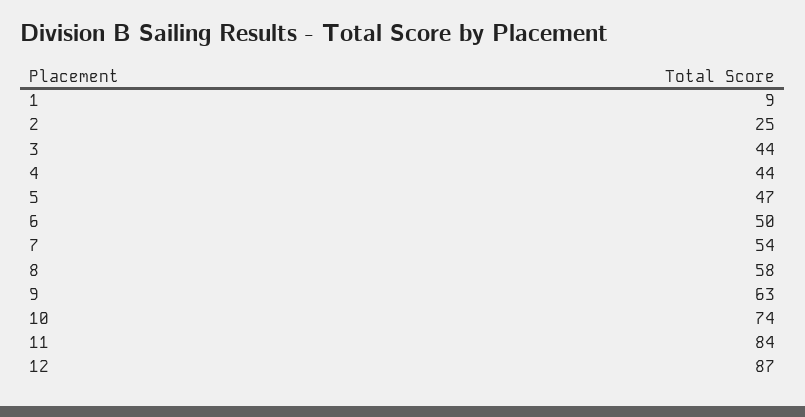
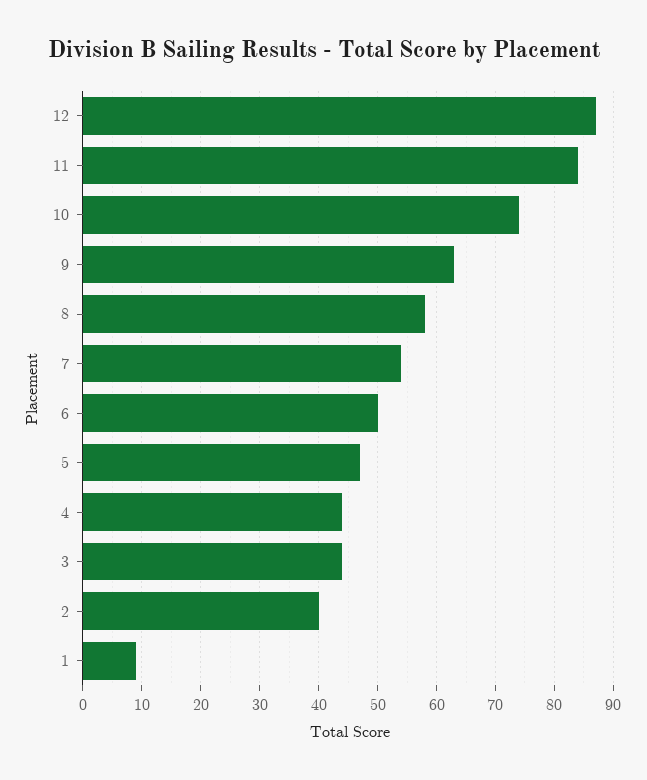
  {
    "1": 9,
-   "2": 25,
+   "2": 40,
    "3": 44,
    "4": 44,
    "5": 47,
    "6": 50,
    "7": 54,
    "8": 58,
    "9": 63,
    "10": 74,
    "11": 84,
    "12": 87
  }

